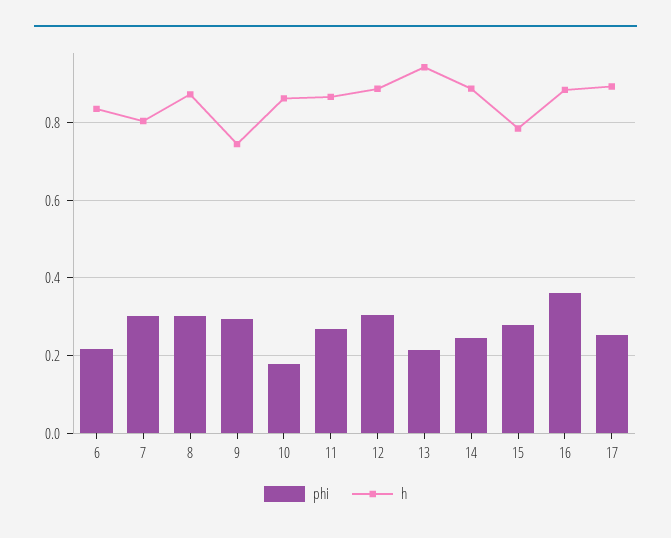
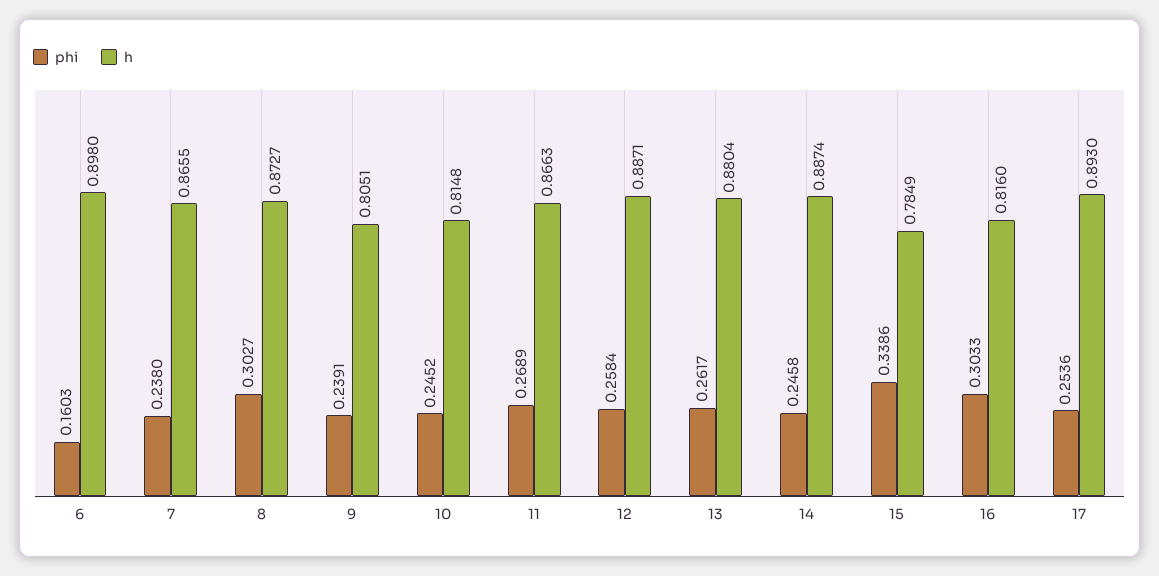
  {
    "phi": {
-     "6": 0.22,
+     "6": 0.1603,
-     "7": 0.3,
+     "7": 0.238,
      "8": 0.3027,
-     "9": 0.3,
+     "9": 0.2391,
-     "10": 0.18,
+     "10": 0.2452,
      "11": 0.2689,
-     "12": 0.3,
+     "12": 0.2584,
-     "13": 0.22,
+     "13": 0.2617,
      "14": 0.2458,
-     "15": 0.28,
+     "15": 0.3386,
-     "16": 0.36,
+     "16": 0.3033,
      "17": 0.2536
    },
    "h": {
-     "6": 0.84,
+     "6": 0.898,
-     "7": 0.8,
+     "7": 0.8655,
      "8": 0.8727,
-     "9": 0.74,
+     "9": 0.8051,
-     "10": 0.86,
+     "10": 0.8148,
      "11": 0.8663,
      "12": 0.8871,
-     "13": 0.94,
+     "13": 0.8804,
      "14": 0.8874,
      "15": 0.7849,
-     "16": 0.88,
+     "16": 0.816,
      "17": 0.893
    }
  }

